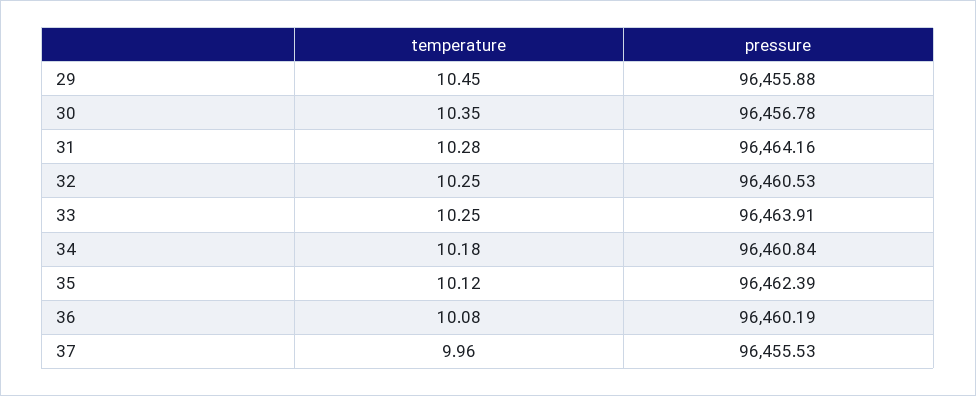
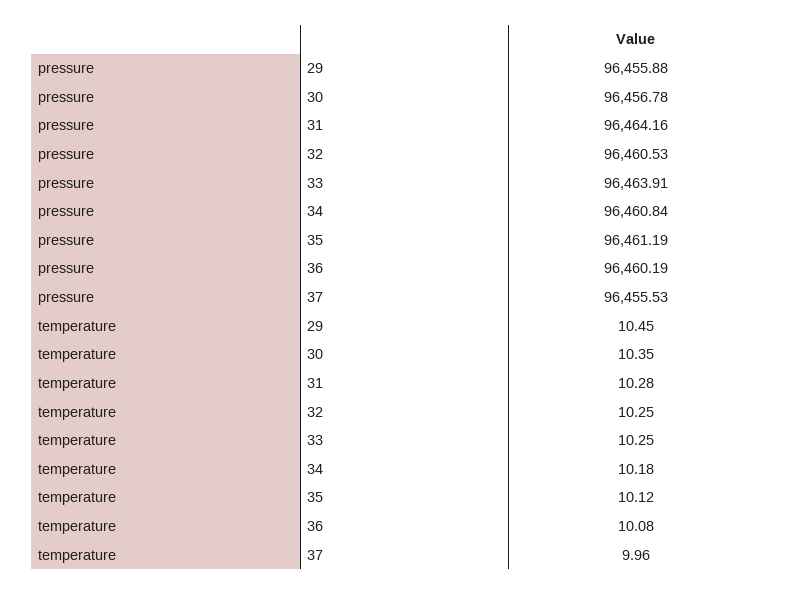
  {
    "temperature": {
      "29": 10.45,
      "30": 10.35,
      "31": 10.28,
      "32": 10.25,
      "33": 10.25,
      "34": 10.18,
      "35": 10.12,
      "36": 10.08,
      "37": 9.96
    },
    "pressure": {
      "29": 96455.88,
      "30": 96456.78,
      "31": 96464.16,
      "32": 96460.53,
      "33": 96463.91,
      "34": 96460.84,
-     "35": 96462.39,
+     "35": 96461.19,
      "36": 96460.19,
      "37": 96455.53
    }
  }

